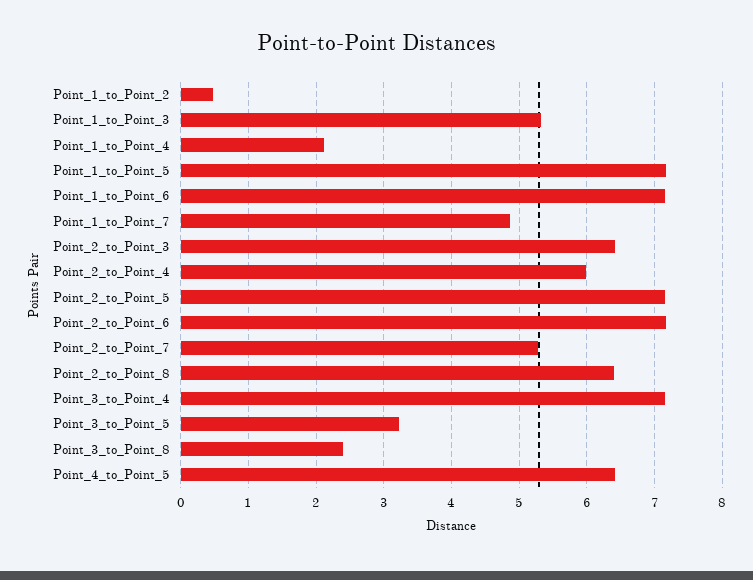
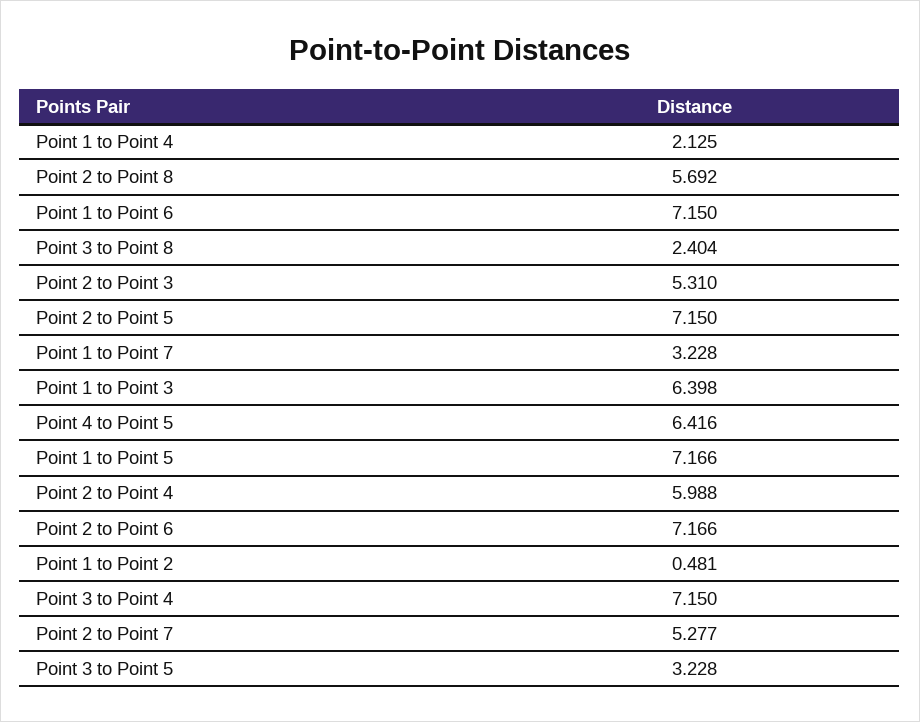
  {
    "Point_1_to_Point_2": 0.481,
-   "Point_1_to_Point_3": 5.3,
+   "Point_1_to_Point_3": 6.398,
    "Point_1_to_Point_4": 2.125,
    "Point_1_to_Point_5": 7.166,
    "Point_1_to_Point_6": 7.15,
-   "Point_1_to_Point_7": 4.9,
+   "Point_1_to_Point_7": 3.228,
-   "Point_2_to_Point_3": 6.4,
+   "Point_2_to_Point_3": 5.31,
    "Point_2_to_Point_4": 5.988,
    "Point_2_to_Point_5": 7.15,
    "Point_2_to_Point_6": 7.166,
    "Point_2_to_Point_7": 5.277,
-   "Point_2_to_Point_8": 6.4,
+   "Point_2_to_Point_8": 5.692,
    "Point_3_to_Point_4": 7.15,
    "Point_3_to_Point_5": 3.228,
    "Point_3_to_Point_8": 2.404,
    "Point_4_to_Point_5": 6.416
  }

